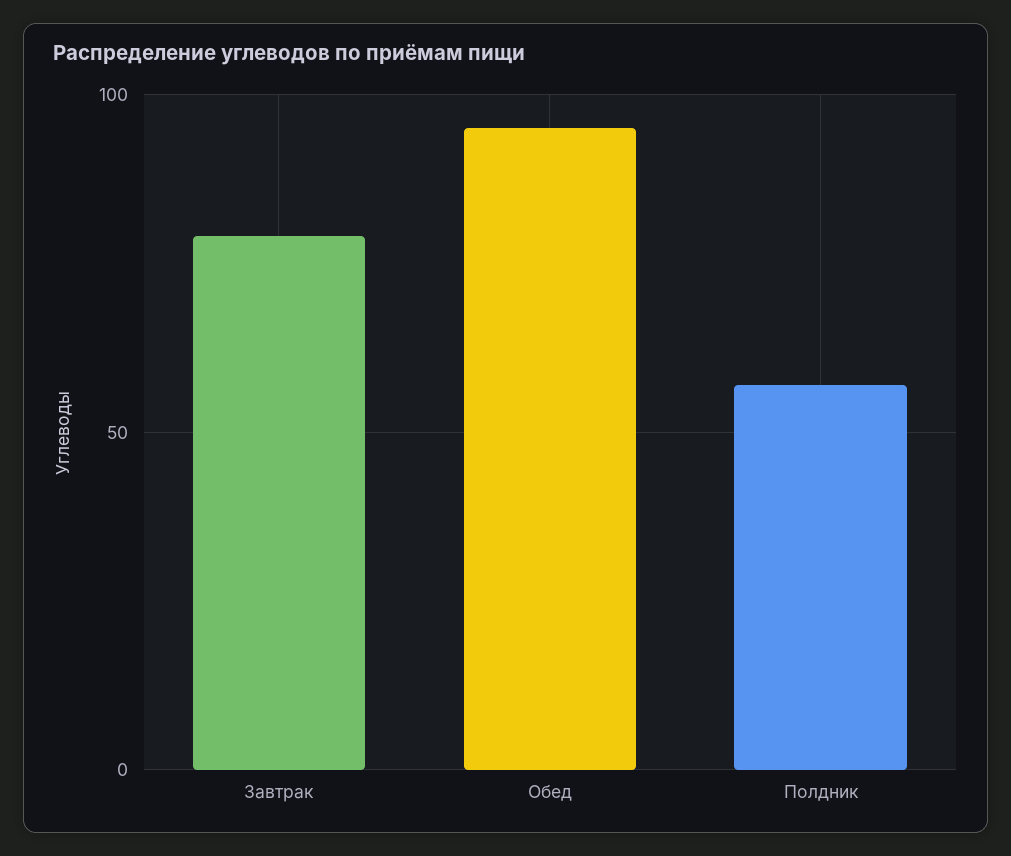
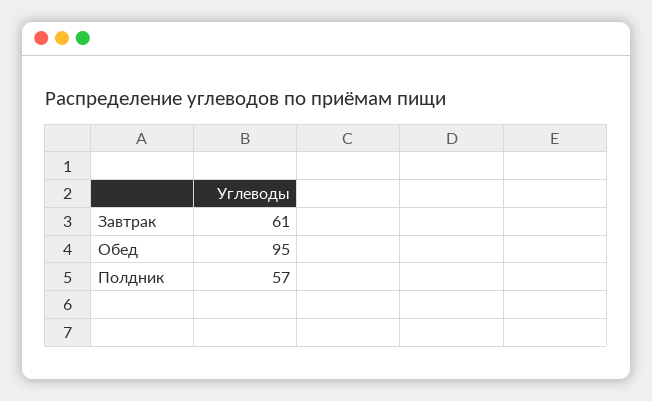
  {
-   "Завтрак": 80,
+   "Завтрак": 61,
    "Обед": 95,
    "Полдник": 57
  }

